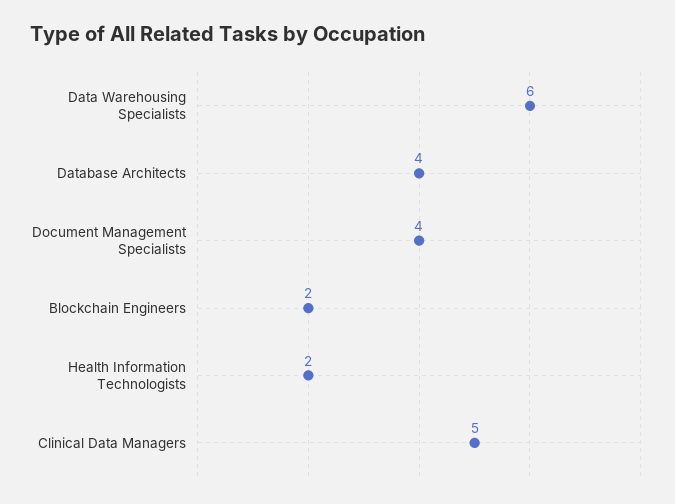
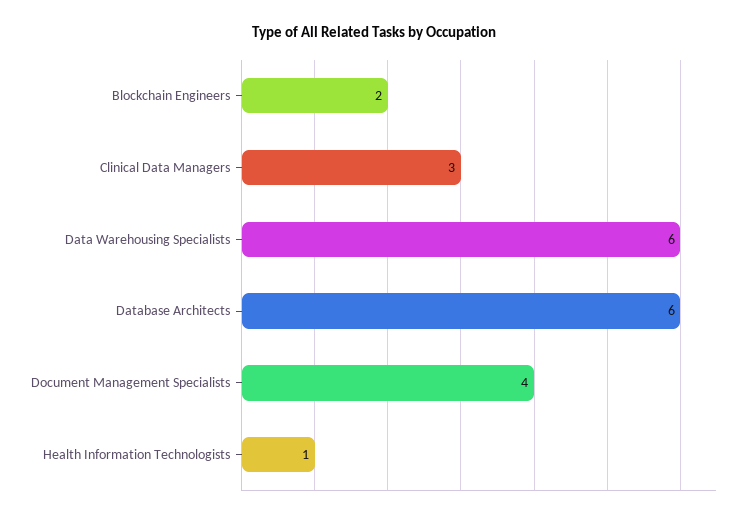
  {
    "Data Warehousing Specialists": 6,
-   "Database Architects": 4,
+   "Database Architects": 6,
    "Document Management Specialists": 4,
    "Blockchain Engineers": 2,
-   "Health Information Technologists": 2,
+   "Health Information Technologists": 1,
-   "Clinical Data Managers": 5
+   "Clinical Data Managers": 3
  }

